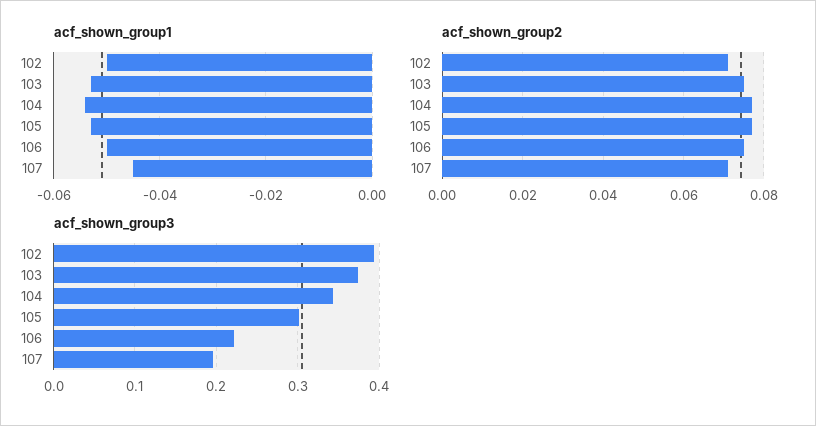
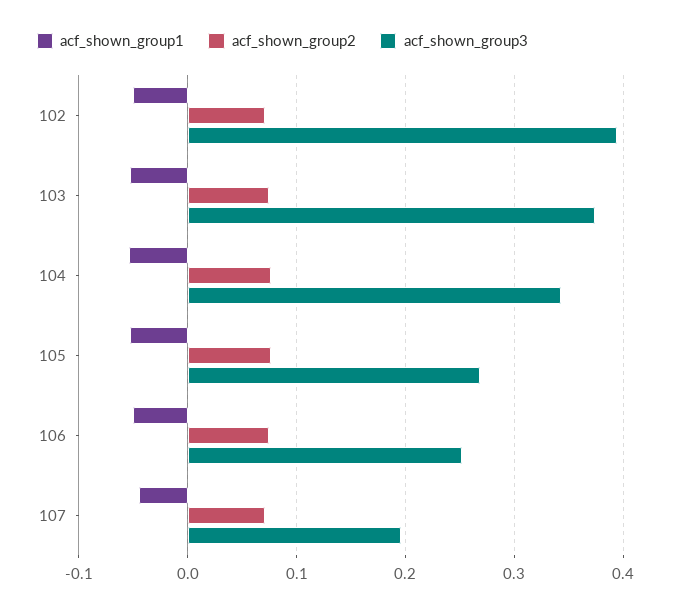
  {
    "acf_shown_group1": {
      "102": -0.05,
      "103": -0.055,
      "104": -0.055,
      "105": -0.055,
      "106": -0.05,
      "107": -0.045
    },
    "acf_shown_group2": {
      "102": 0.07,
      "103": 0.075,
      "104": 0.075,
      "105": 0.075,
      "106": 0.075,
      "107": 0.07
    },
    "acf_shown_group3": {
      "102": 0.39,
      "103": 0.37,
      "104": 0.34,
-     "105": 0.3,
+     "105": 0.27,
-     "106": 0.22,
+     "106": 0.25,
      "107": 0.2
    }
  }

